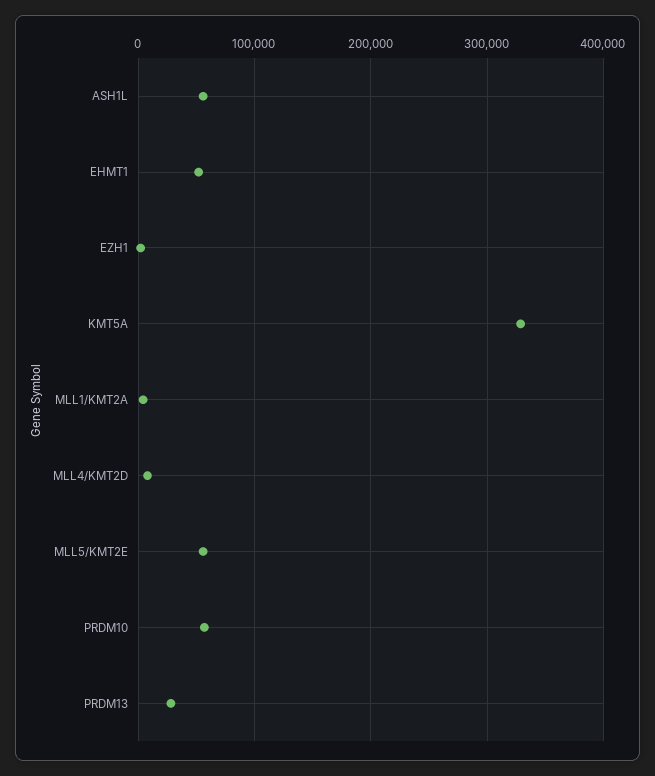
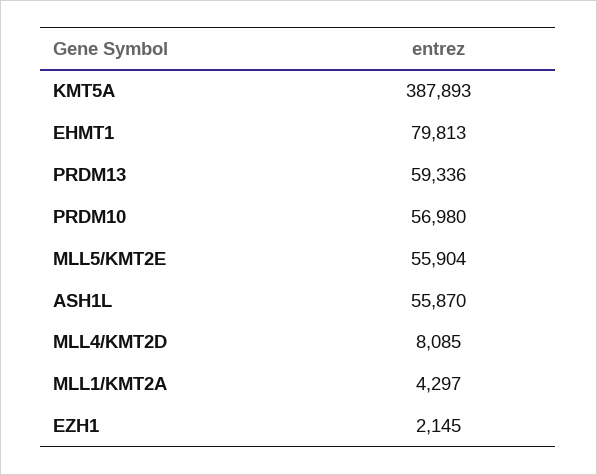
  {
    "ASH1L": 55870,
-   "EHMT1": 50000,
+   "EHMT1": 79813,
    "EZH1": 2145,
-   "KMT5A": 330000,
+   "KMT5A": 387893,
    "MLL1/KMT2A": 4297,
    "MLL4/KMT2D": 8085,
    "MLL5/KMT2E": 55904,
    "PRDM10": 56980,
-   "PRDM13": 30000
+   "PRDM13": 59336
  }

